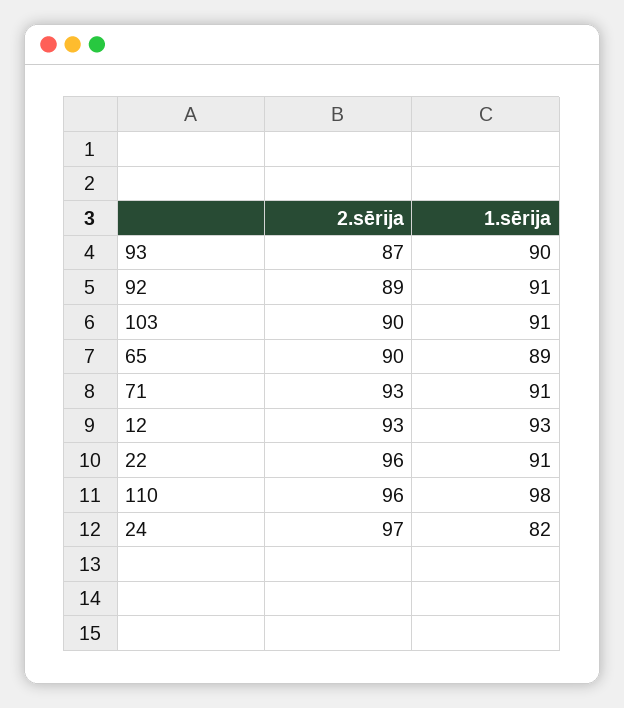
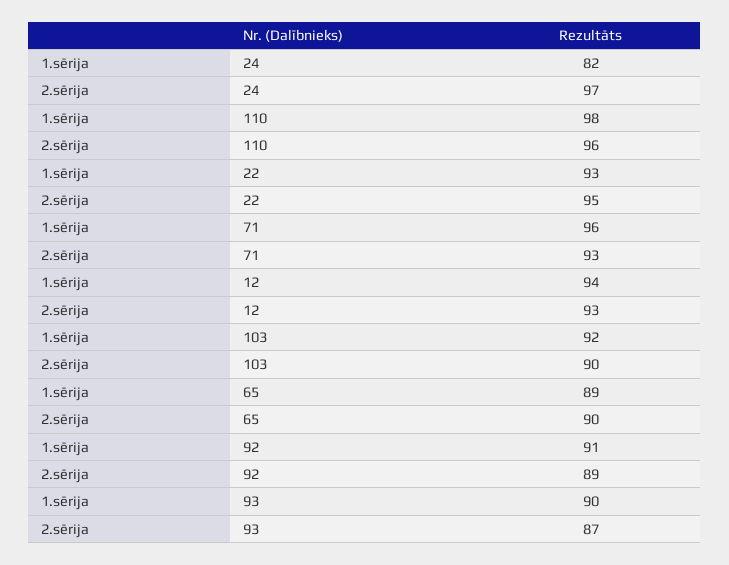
  {
    "2.sērija": {
      "93": 87,
      "92": 89,
      "103": 90,
      "65": 90,
      "71": 93,
      "12": 93,
-     "22": 96,
+     "22": 95,
      "110": 96,
      "24": 97
    },
    "1.sērija": {
      "93": 90,
      "92": 91,
-     "103": 91,
+     "103": 92,
      "65": 89,
-     "71": 91,
+     "71": 96,
-     "12": 93,
+     "12": 94,
-     "22": 91,
+     "22": 93,
      "110": 98,
      "24": 82
    }
  }

